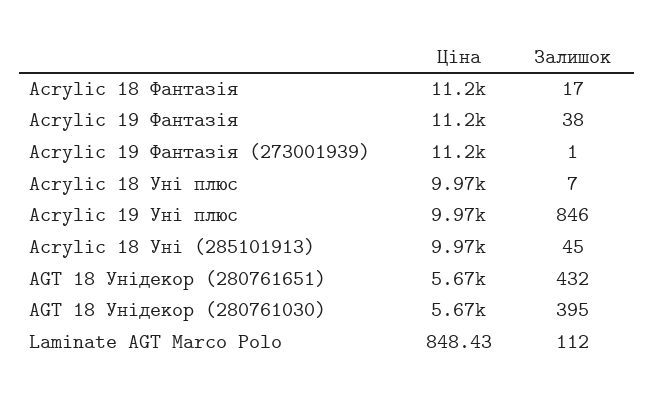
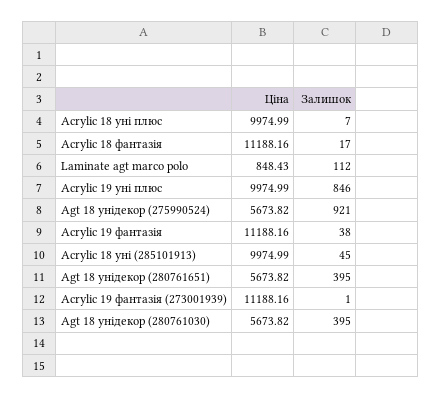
  {
    "Ціна": {
      "Acrylic 18 Фантазія": 11188.16,
      "Acrylic 19 Фантазія": 11188.16,
      "Acrylic 19 Фантазія (273001939)": 11188.16,
      "Acrylic 18 Уні плюс": 9974.99,
      "Acrylic 19 Уні плюс": 9974.99,
      "Acrylic 18 Уні (285101913)": 9974.99,
      "AGT 18 Унідекор (280761651)": 5673.82,
      "AGT 18 Унідекор (280761030)": 5673.82,
-     "Laminate AGT Marco Polo": 848.43
+     "Laminate AGT Marco Polo": 848.43,
+     "Agt 18 унідекор (275990524)": 5673.82
    },
    "Залишок": {
      "Acrylic 18 Фантазія": 17,
      "Acrylic 19 Фантазія": 38,
      "Acrylic 19 Фантазія (273001939)": 1,
      "Acrylic 18 Уні плюс": 7,
      "Acrylic 19 Уні плюс": 846,
      "Acrylic 18 Уні (285101913)": 45,
-     "AGT 18 Унідекор (280761651)": 432,
+     "AGT 18 Унідекор (280761651)": 395,
      "AGT 18 Унідекор (280761030)": 395,
-     "Laminate AGT Marco Polo": 112
+     "Laminate AGT Marco Polo": 112,
+     "Agt 18 унідекор (275990524)": 921
    }
  }

